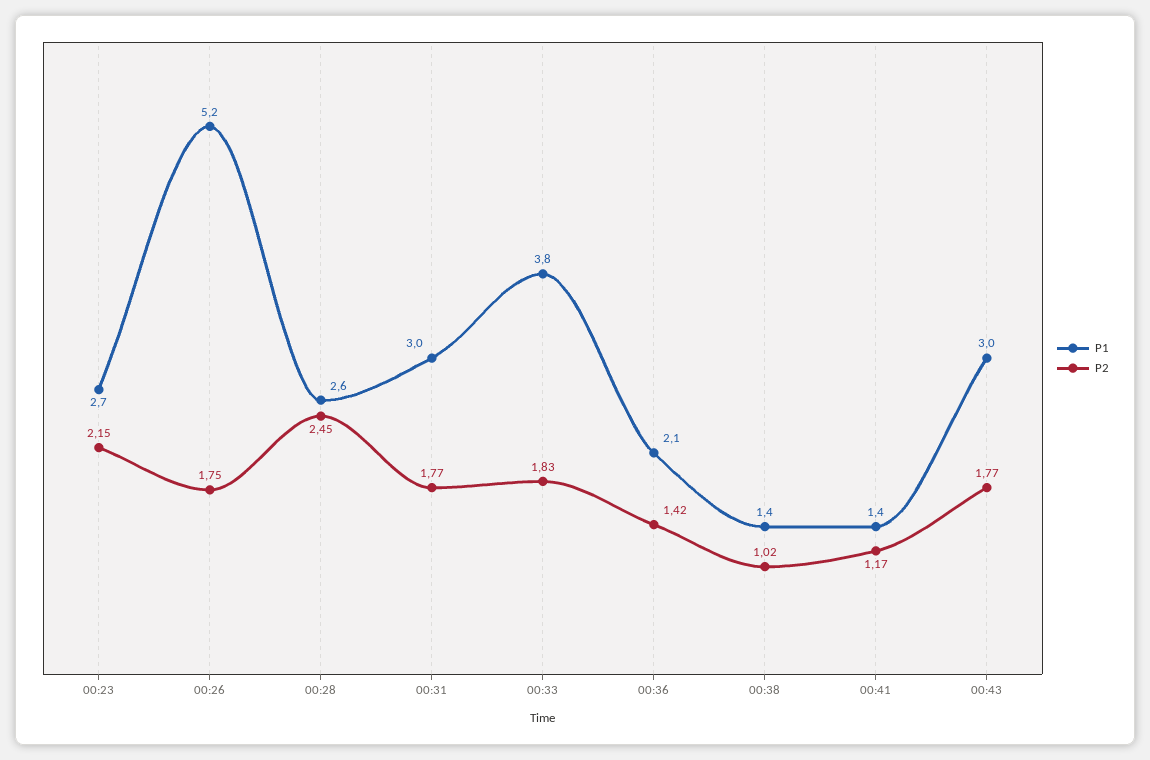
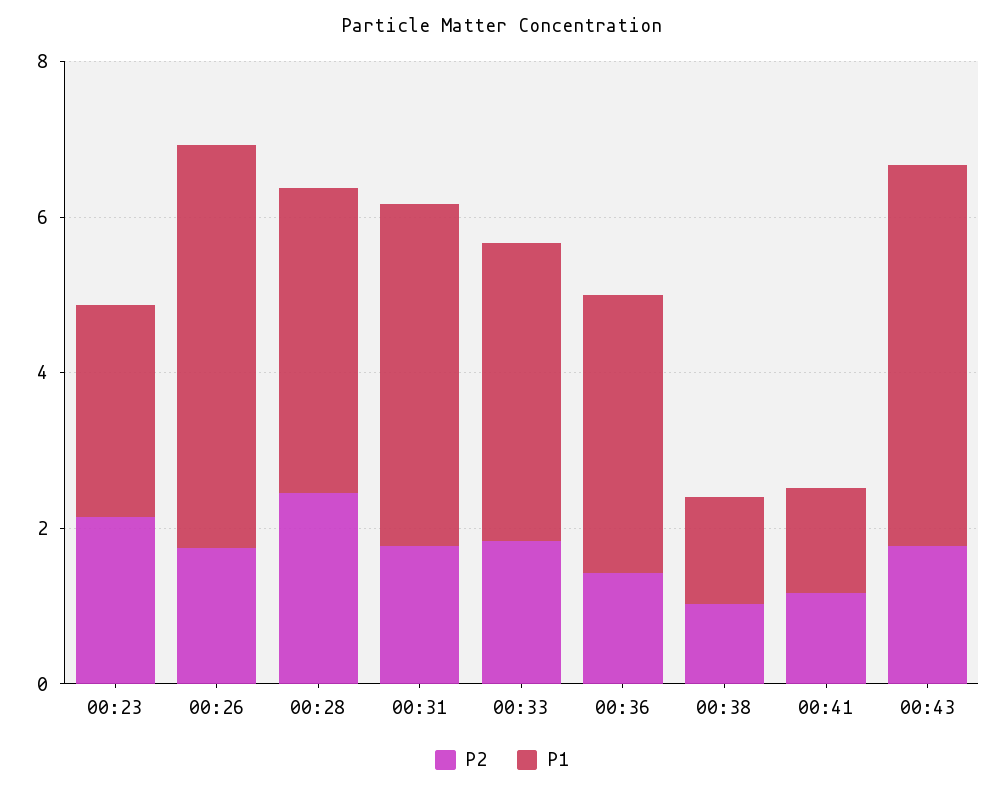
  {
    "P1": {
      "00:23": 2.7,
      "00:26": 5.2,
-     "00:28": 2.6,
+     "00:28": 4,
-     "00:31": 3,
+     "00:31": 4.5,
      "00:33": 3.8,
-     "00:36": 2.1,
+     "00:36": 3.5,
      "00:38": 1.4,
      "00:41": 1.4,
-     "00:43": 3
+     "00:43": 5
    },
    "P2": {
      "00:23": 2.15,
      "00:26": 1.75,
      "00:28": 2.45,
      "00:31": 1.77,
      "00:33": 1.83,
      "00:36": 1.42,
      "00:38": 1.02,
      "00:41": 1.17,
      "00:43": 1.77
    }
  }

